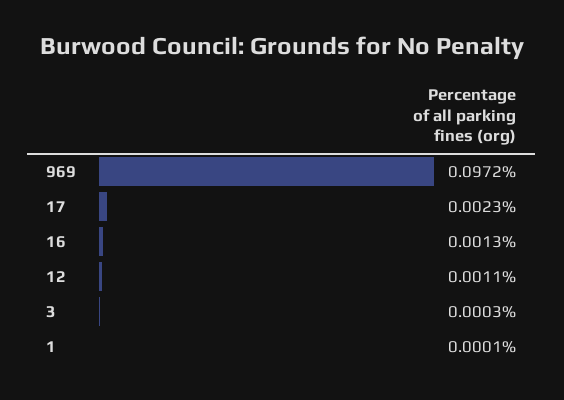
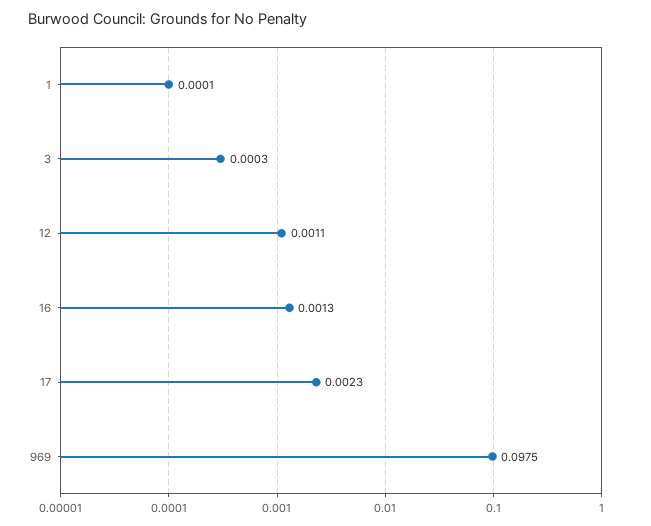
  {
-   "969": 0.0972,
+   "969": 0.0975,
    "17": 0.0023,
    "16": 0.0013,
    "12": 0.0011,
    "3": 0.0003,
    "1": 0.0001
  }

